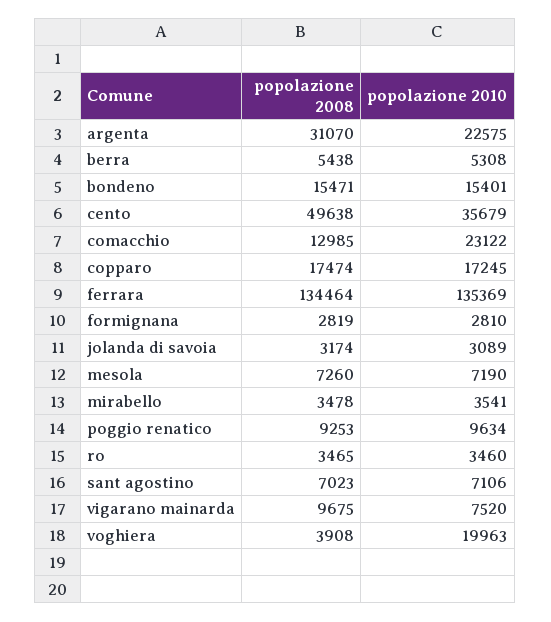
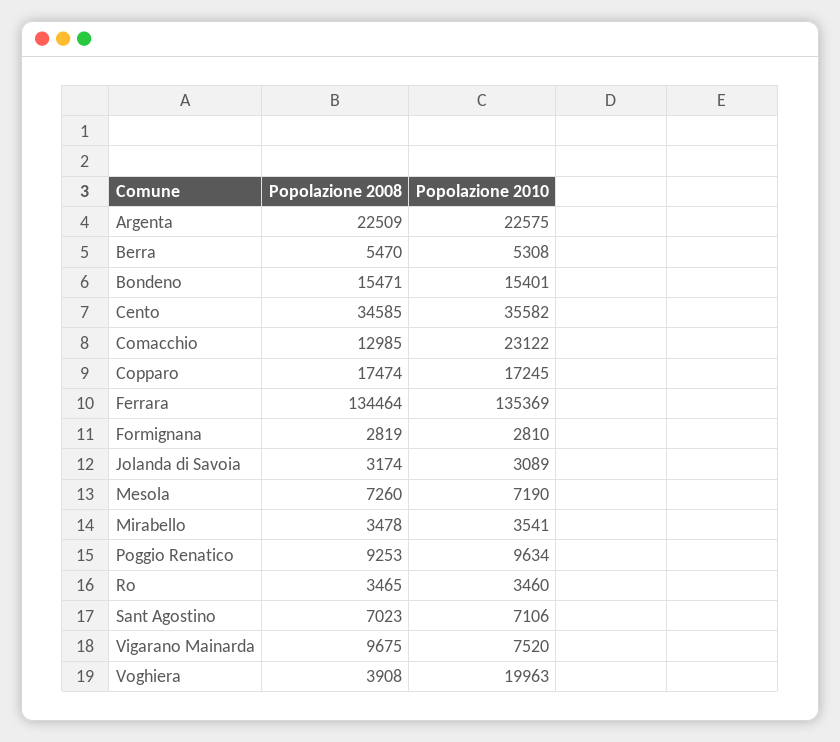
  {
    "popolazione 2008": {
-     "argenta": 31070,
+     "argenta": 22509,
-     "berra": 5438,
+     "berra": 5470,
      "bondeno": 15471,
-     "cento": 49638,
+     "cento": 34585,
      "comacchio": 12985,
      "copparo": 17474,
      "ferrara": 134464,
      "formignana": 2819,
      "jolanda di savoia": 3174,
      "mesola": 7260,
      "mirabello": 3478,
      "poggio renatico": 9253,
      "ro": 3465,
      "sant agostino": 7023,
      "vigarano mainarda": 9675,
      "voghiera": 3908
    },
    "popolazione 2010": {
      "argenta": 22575,
      "berra": 5308,
      "bondeno": 15401,
-     "cento": 35679,
+     "cento": 35582,
      "comacchio": 23122,
      "copparo": 17245,
      "ferrara": 135369,
      "formignana": 2810,
      "jolanda di savoia": 3089,
      "mesola": 7190,
      "mirabello": 3541,
      "poggio renatico": 9634,
      "ro": 3460,
      "sant agostino": 7106,
      "vigarano mainarda": 7520,
      "voghiera": 19963
    }
  }

